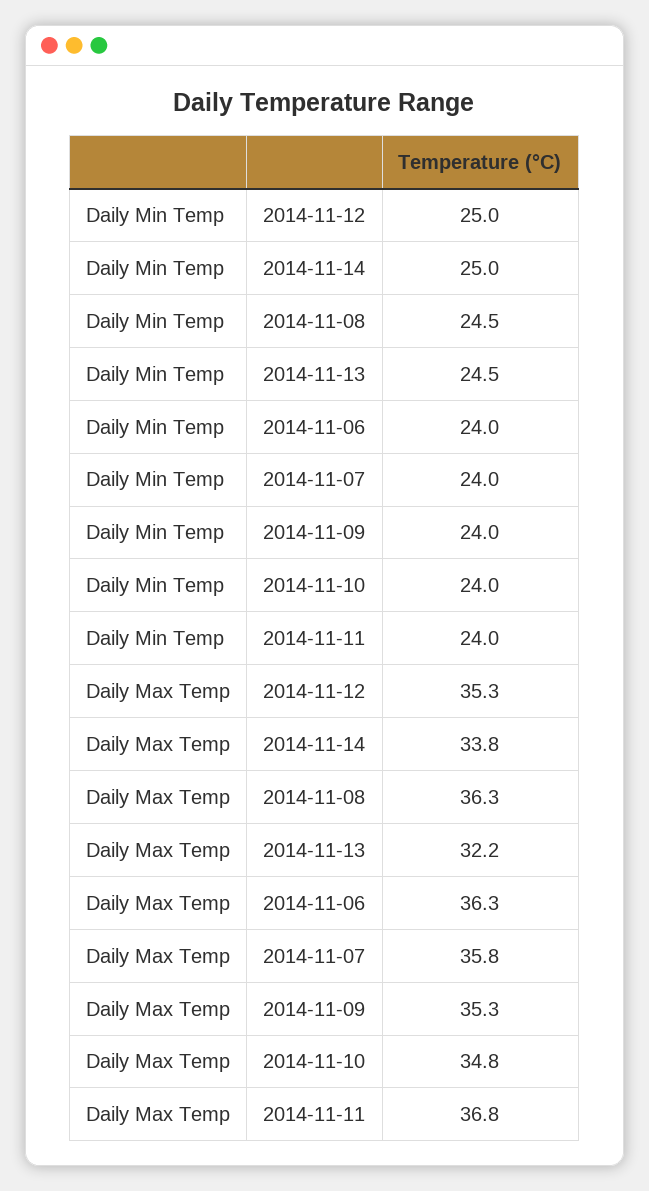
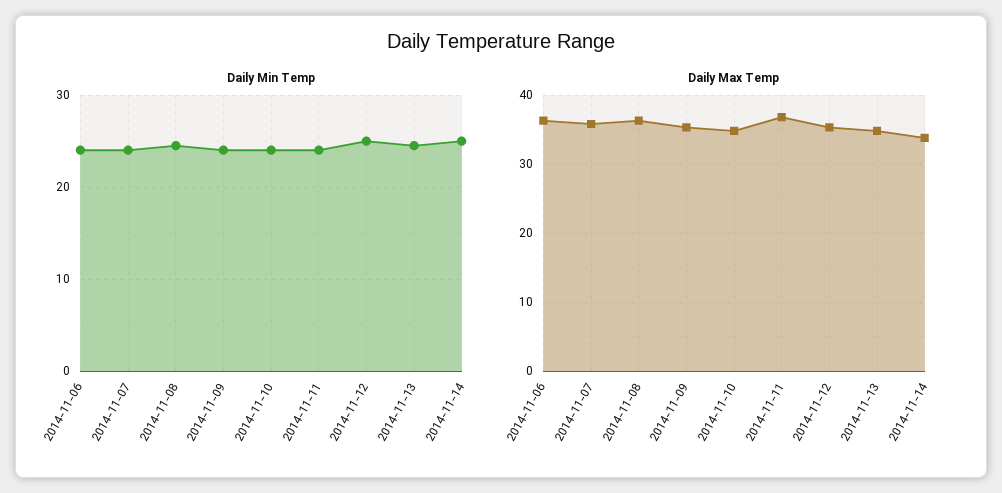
  {
    "Daily Min Temp": {
      "2014-11-12": 25,
      "2014-11-14": 25,
      "2014-11-08": 24.5,
      "2014-11-13": 24.5,
      "2014-11-06": 24,
      "2014-11-07": 24,
      "2014-11-09": 24,
      "2014-11-10": 24,
      "2014-11-11": 24
    },
    "Daily Max Temp": {
      "2014-11-12": 35.3,
      "2014-11-14": 33.8,
      "2014-11-08": 36.3,
-     "2014-11-13": 32.2,
+     "2014-11-13": 35,
      "2014-11-06": 36.3,
      "2014-11-07": 35.8,
      "2014-11-09": 35.3,
      "2014-11-10": 34.8,
      "2014-11-11": 36.8
    }
  }

